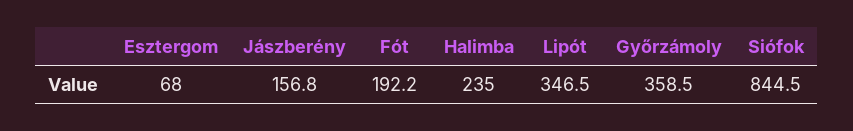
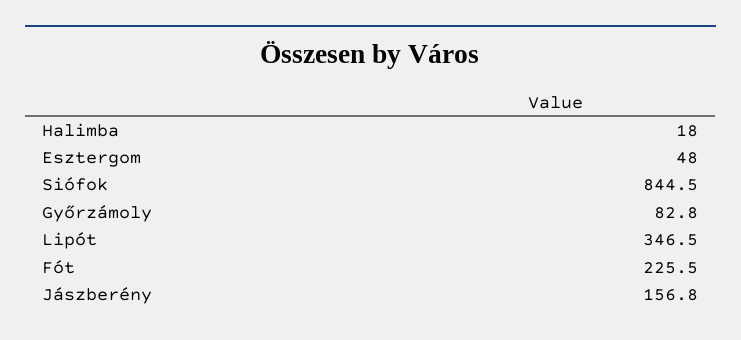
  {
-   "Esztergom": 68,
+   "Esztergom": 48,
    "Jászberény": 156.8,
-   "Fót": 192.2,
+   "Fót": 225.5,
-   "Halimba": 235,
+   "Halimba": 18,
    "Lipót": 346.5,
-   "Győrzámoly": 358.5,
+   "Győrzámoly": 82.8,
    "Siófok": 844.5
  }

